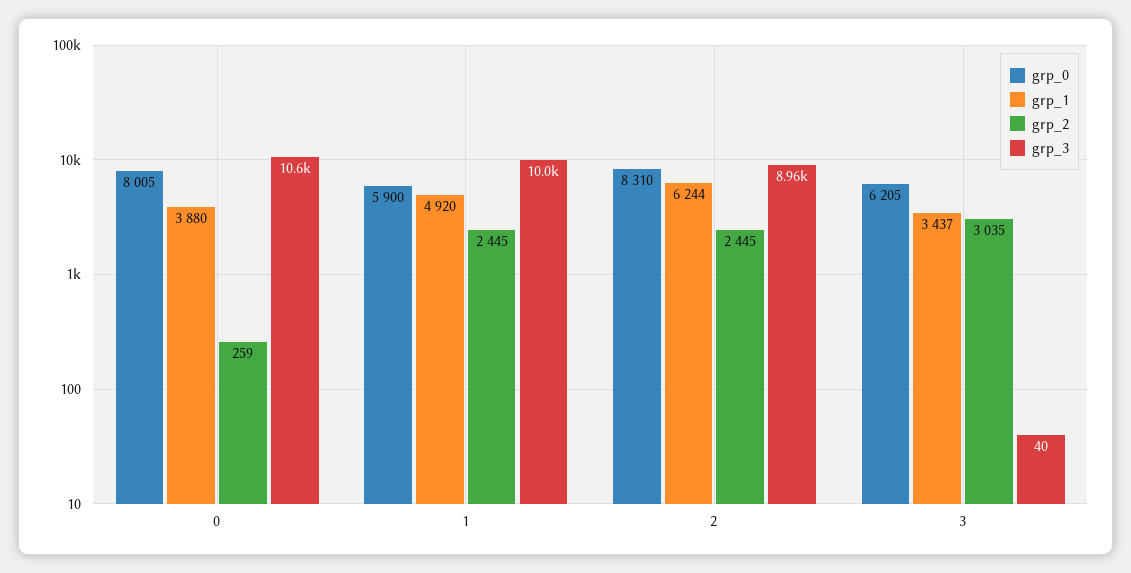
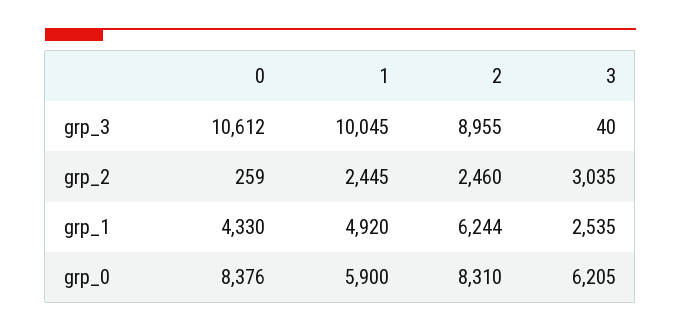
  {
    "grp_0": {
-     "0": 8005,
+     "0": 8376,
      "1": 5900,
      "2": 8310,
      "3": 6205
    },
    "grp_1": {
-     "0": 3880,
+     "0": 4330,
      "1": 4920,
      "2": 6244,
-     "3": 3437
+     "3": 2535
    },
    "grp_2": {
      "0": 259,
      "1": 2445,
-     "2": 2445,
+     "2": 2460,
      "3": 3035
    },
    "grp_3": {
      "0": 10612,
      "1": 10045,
      "2": 8955,
      "3": 40
    }
  }

